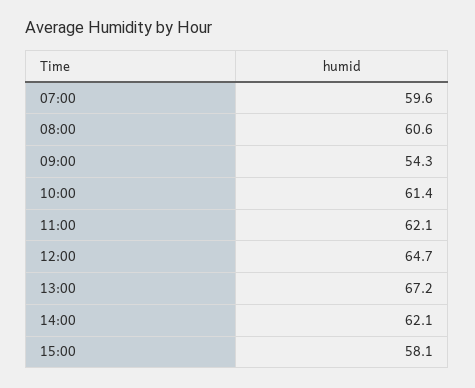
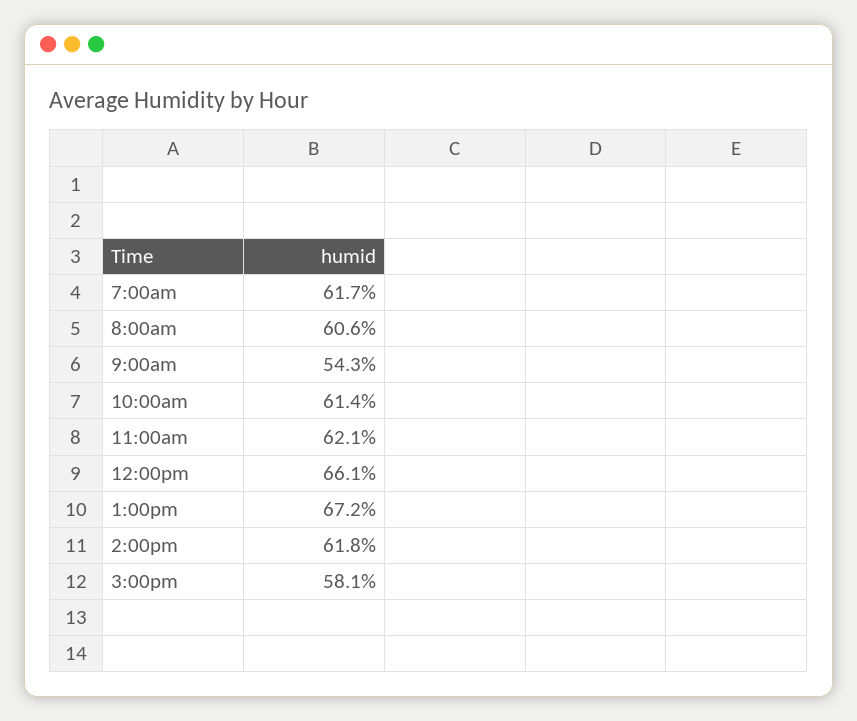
  {
-   "07:00": 59.6,
+   "07:00": 61.7,
    "08:00": 60.6,
    "09:00": 54.3,
    "10:00": 61.4,
    "11:00": 62.1,
-   "12:00": 64.7,
+   "12:00": 66.1,
    "13:00": 67.2,
-   "14:00": 62.1,
+   "14:00": 61.8,
    "15:00": 58.1
  }

